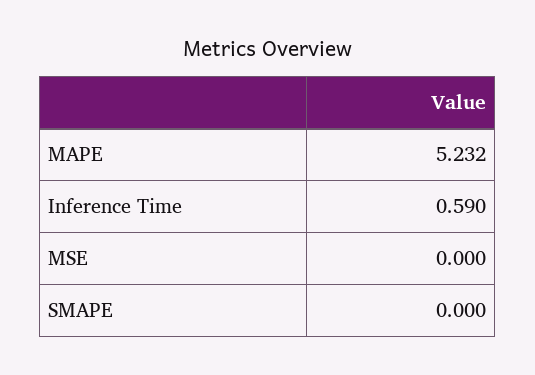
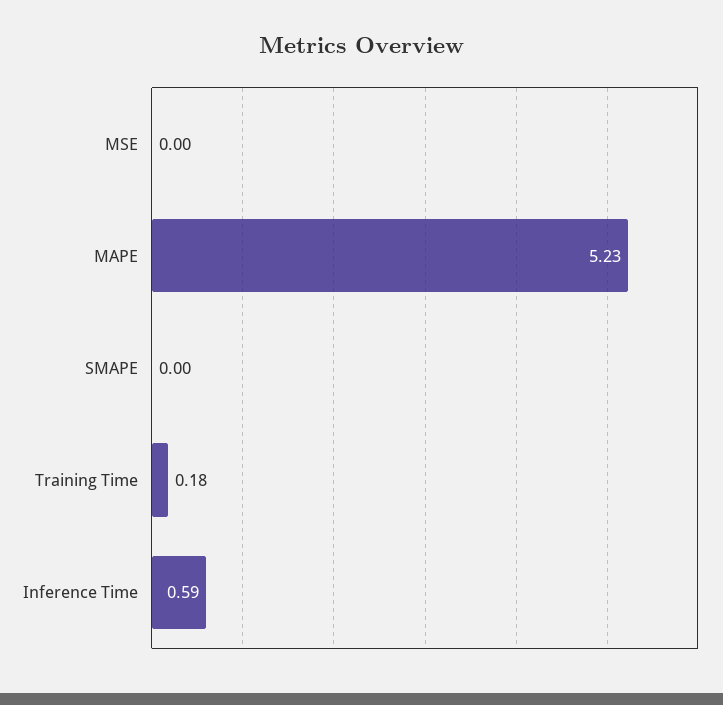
  {
    "MAPE": 5.232,
    "Inference Time": 0.59,
    "MSE": 0,
-   "SMAPE": 0
+   "SMAPE": 0,
+   "Training Time": 0.18
  }

